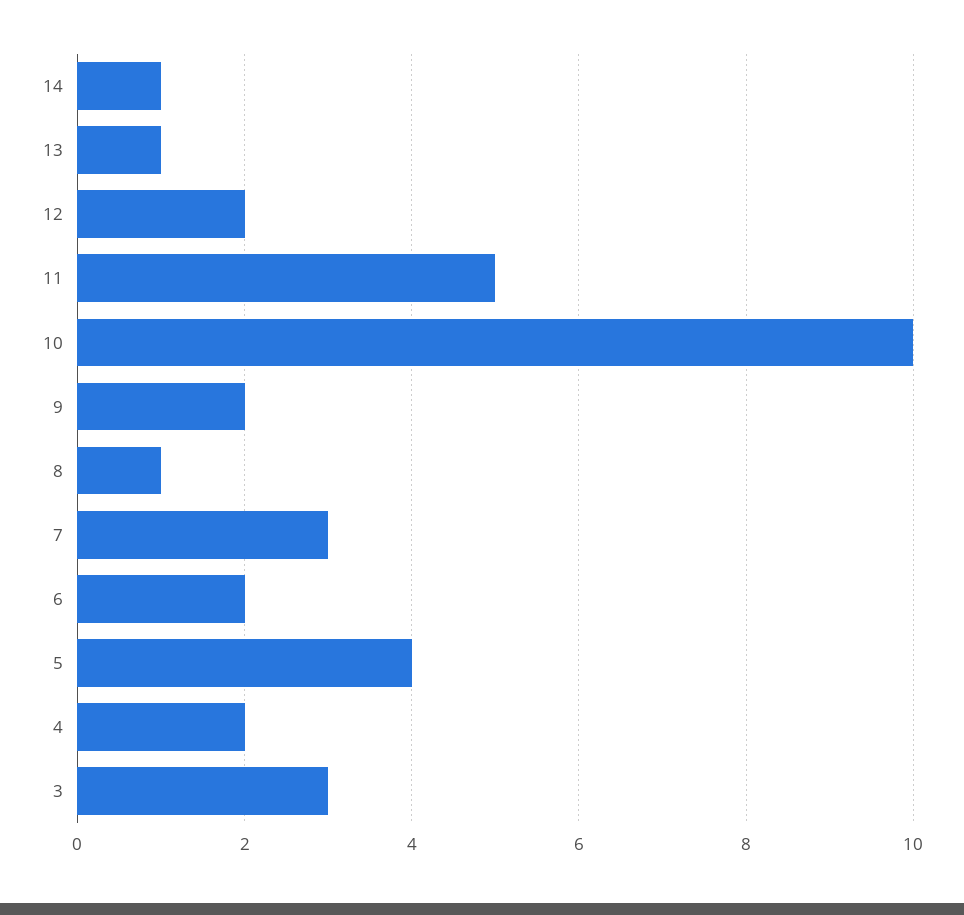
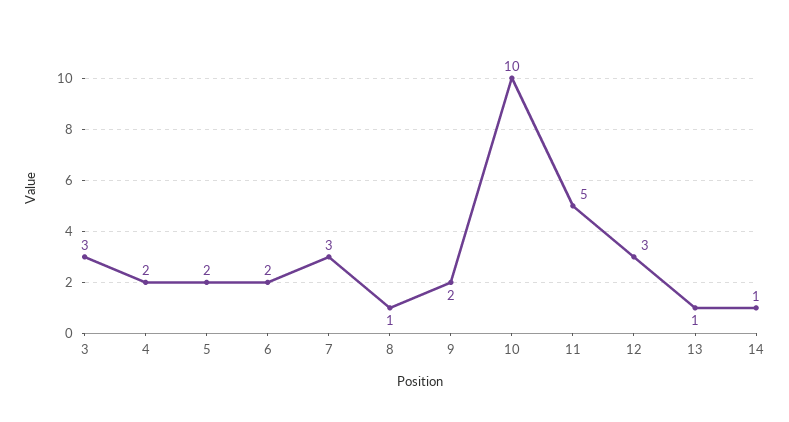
  {
    "14": 1,
    "13": 1,
-   "12": 2,
+   "12": 3,
    "11": 5,
    "10": 10,
    "9": 2,
    "8": 1,
    "7": 3,
    "6": 2,
-   "5": 4,
+   "5": 2,
    "4": 2,
    "3": 3
  }

